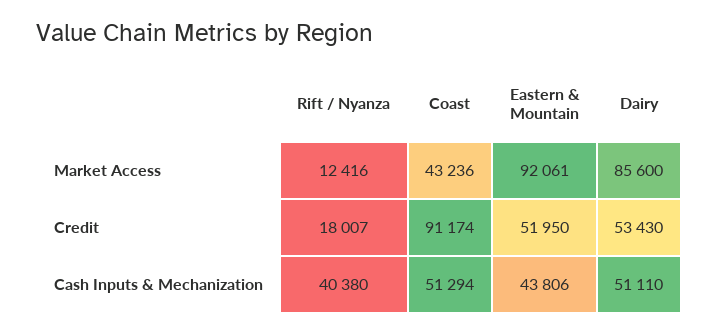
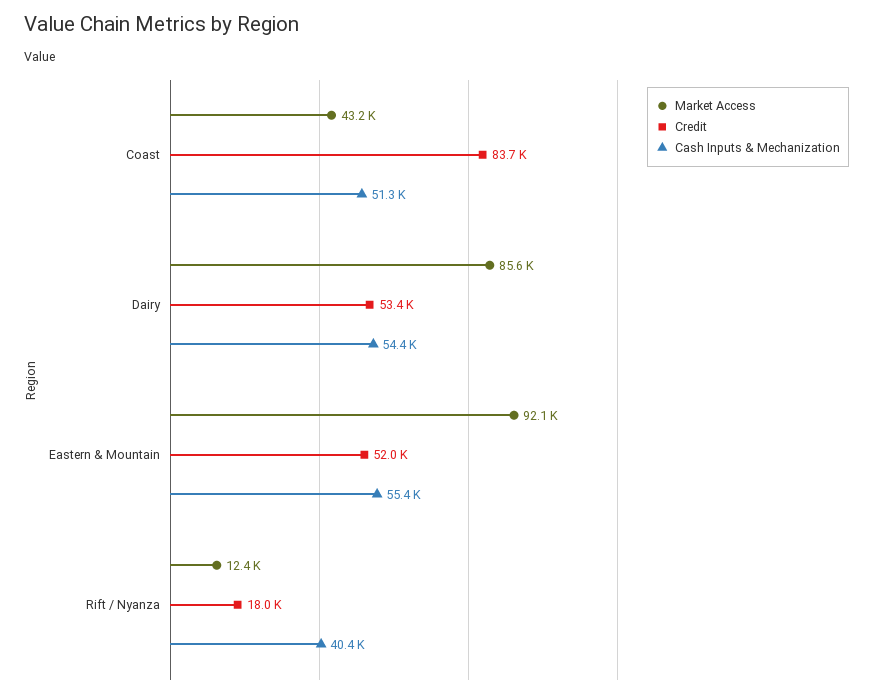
  {
    "Market Access": {
      "Rift / Nyanza": 12416,
      "Coast": 43236,
      "Eastern & Mountain": 92061,
      "Dairy": 85600
    },
    "Credit": {
      "Rift / Nyanza": 18007,
-     "Coast": 91174,
+     "Coast": 83700,
      "Eastern & Mountain": 51950,
      "Dairy": 53430
    },
    "Cash Inputs & Mechanization": {
      "Rift / Nyanza": 40380,
      "Coast": 51294,
-     "Eastern & Mountain": 43806,
+     "Eastern & Mountain": 55400,
-     "Dairy": 51110
+     "Dairy": 54400
    }
  }

